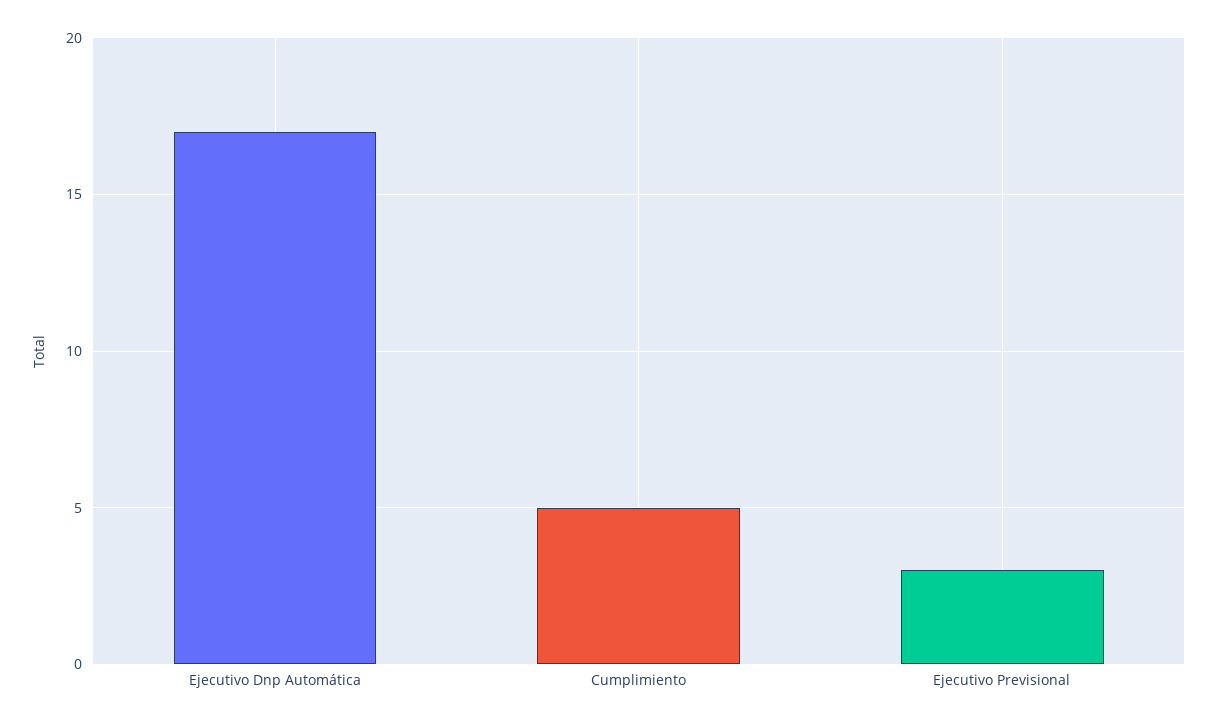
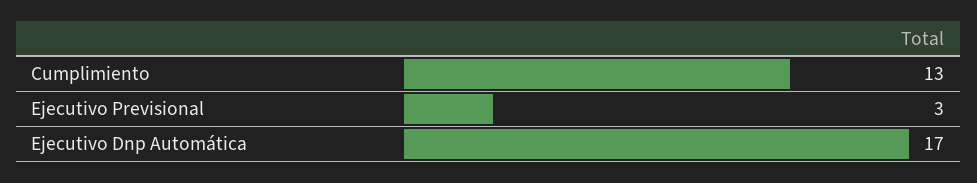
  {
    "Ejecutivo Dnp Automática": 17,
-   "Cumplimiento": 5,
+   "Cumplimiento": 13,
    "Ejecutivo Previsional": 3
  }

